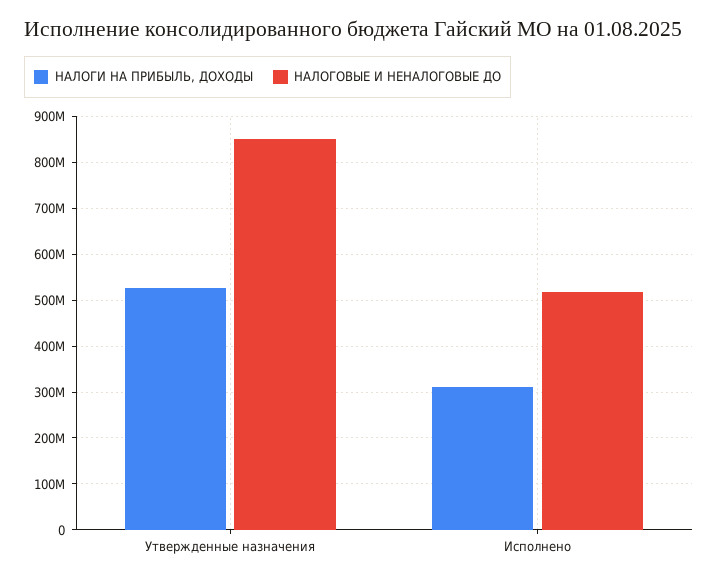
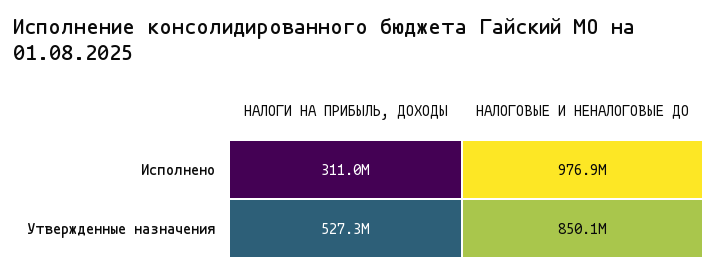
  {
    "НАЛОГИ НА ПРИБЫЛЬ, ДОХОДЫ": {
      "Утвержденные назначения": 527300000,
      "Исполнено": 311000000
    },
    "НАЛОГОВЫЕ И НЕНАЛОГОВЫЕ ДО": {
      "Утвержденные назначения": 850100000,
-     "Исполнено": 520000000
+     "Исполнено": 976900000
    }
  }

